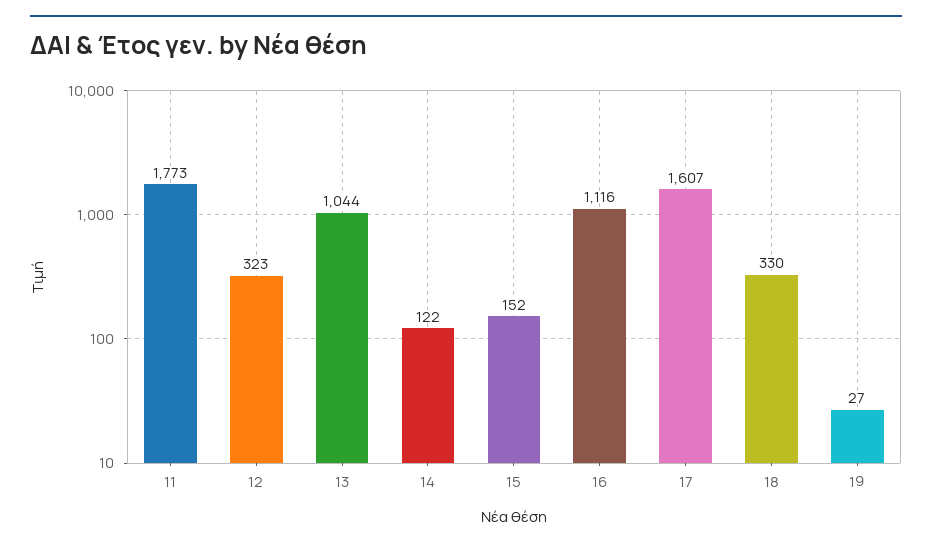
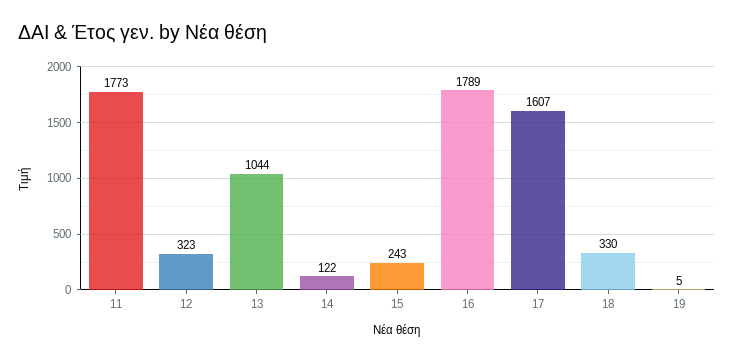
  {
    "11": 1773,
    "12": 323,
    "13": 1044,
    "14": 122,
-   "15": 152,
+   "15": 243,
-   "16": 1116,
+   "16": 1789,
    "17": 1607,
    "18": 330,
-   "19": 27
+   "19": 5
  }

